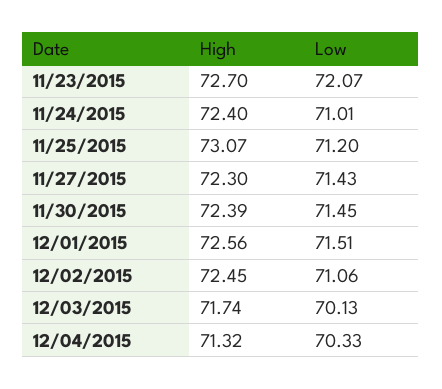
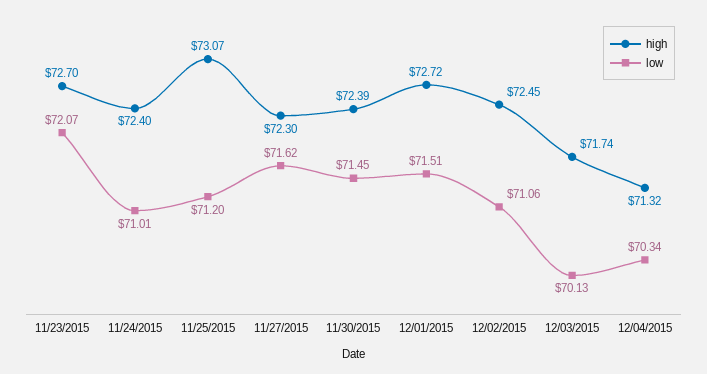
  {
    "High": {
      "11/23/2015": 72.7,
      "11/24/2015": 72.4,
      "11/25/2015": 73.07,
      "11/27/2015": 72.3,
      "11/30/2015": 72.39,
-     "12/01/2015": 72.56,
+     "12/01/2015": 72.72,
      "12/02/2015": 72.45,
      "12/03/2015": 71.74,
      "12/04/2015": 71.32
    },
    "Low": {
      "11/23/2015": 72.07,
      "11/24/2015": 71.01,
      "11/25/2015": 71.2,
-     "11/27/2015": 71.43,
+     "11/27/2015": 71.62,
      "11/30/2015": 71.45,
      "12/01/2015": 71.51,
      "12/02/2015": 71.06,
      "12/03/2015": 70.13,
-     "12/04/2015": 70.33
+     "12/04/2015": 70.34
    }
  }

